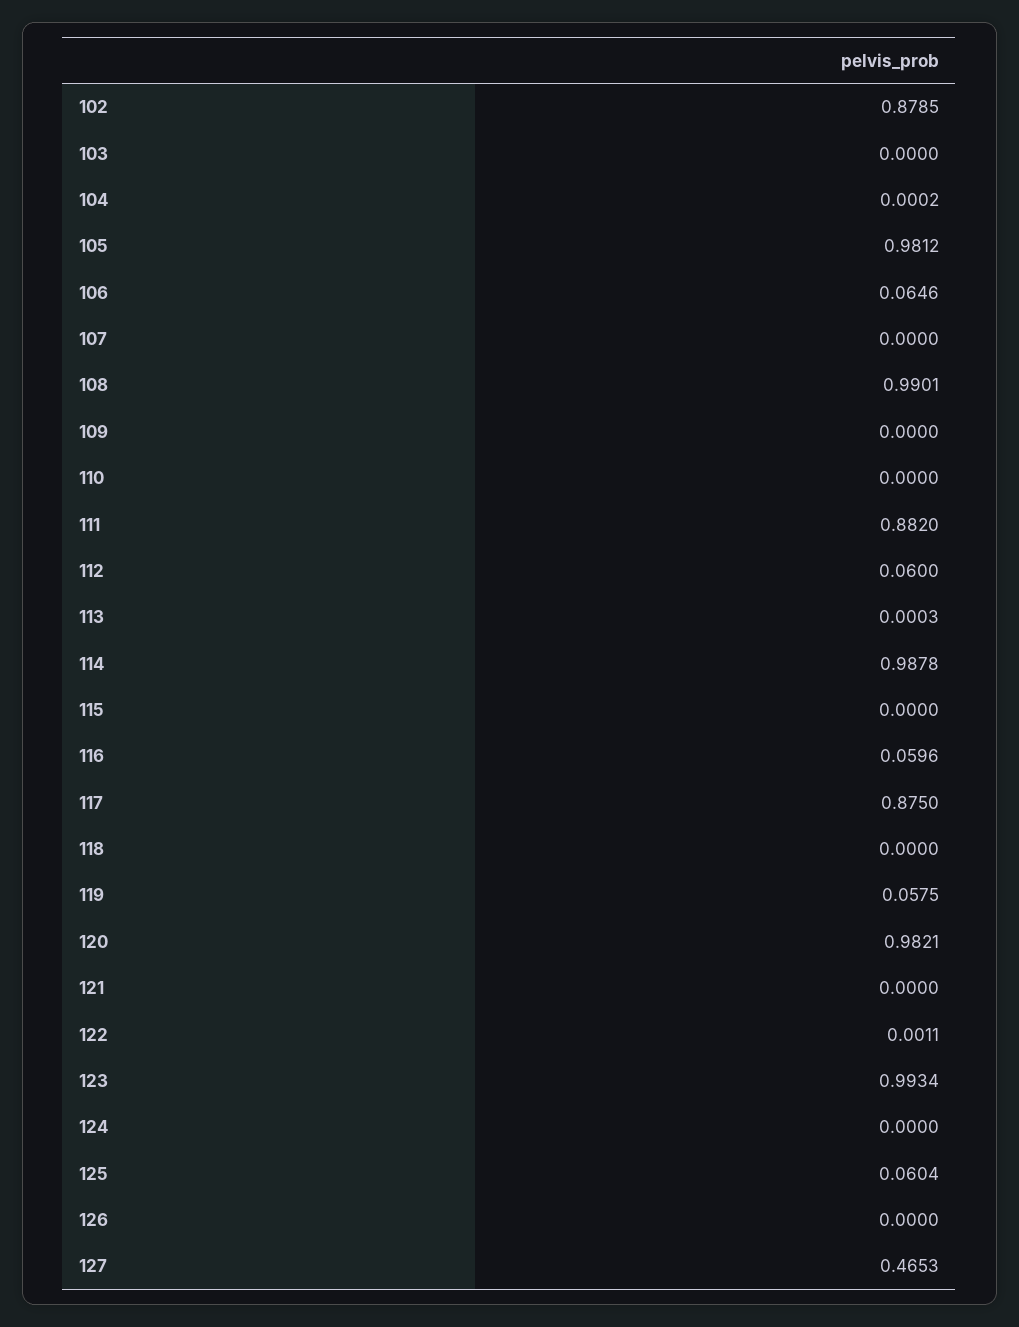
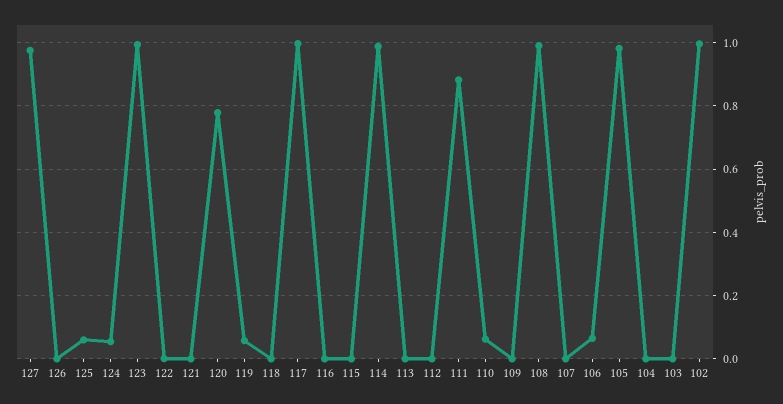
  {
-   "102": 0.8785,
+   "102": 1,
    "103": 0,
    "104": 0.0002,
    "105": 0.9812,
    "106": 0.0646,
    "107": 0,
    "108": 0.9901,
    "109": 0,
-   "110": 0,
+   "110": 0.06,
    "111": 0.882,
-   "112": 0.06,
+   "112": 0,
    "113": 0.0003,
    "114": 0.9878,
    "115": 0,
-   "116": 0.0596,
+   "116": 0,
-   "117": 0.875,
+   "117": 1,
    "118": 0,
    "119": 0.0575,
-   "120": 0.9821,
+   "120": 0.78,
    "121": 0,
    "122": 0.0011,
    "123": 0.9934,
-   "124": 0,
+   "124": 0.06,
    "125": 0.0604,
    "126": 0,
-   "127": 0.4653
+   "127": 0.98
  }

